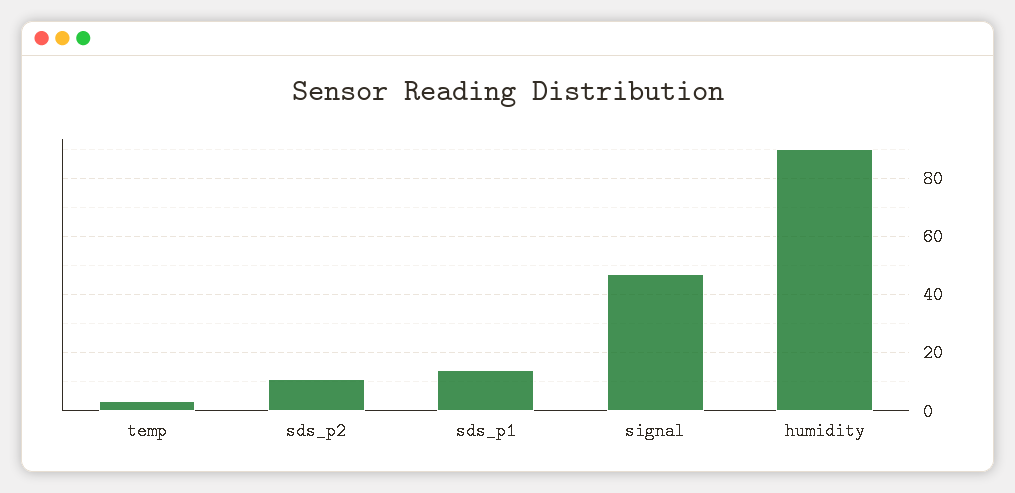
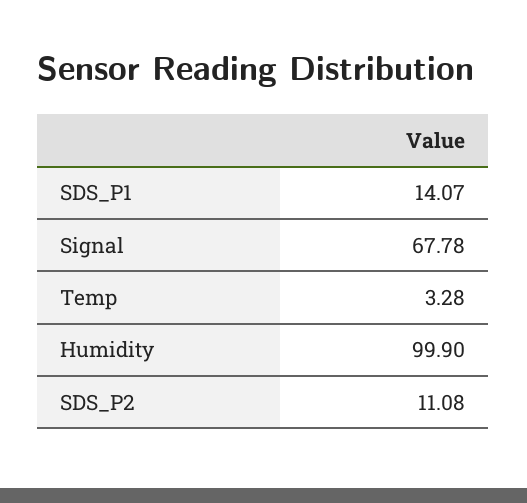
  {
    "temp": 3.28,
    "sds_p2": 11.08,
    "sds_p1": 14.07,
-   "signal": 47.5,
+   "signal": 67.78,
-   "humidity": 90
+   "humidity": 99.9
  }

